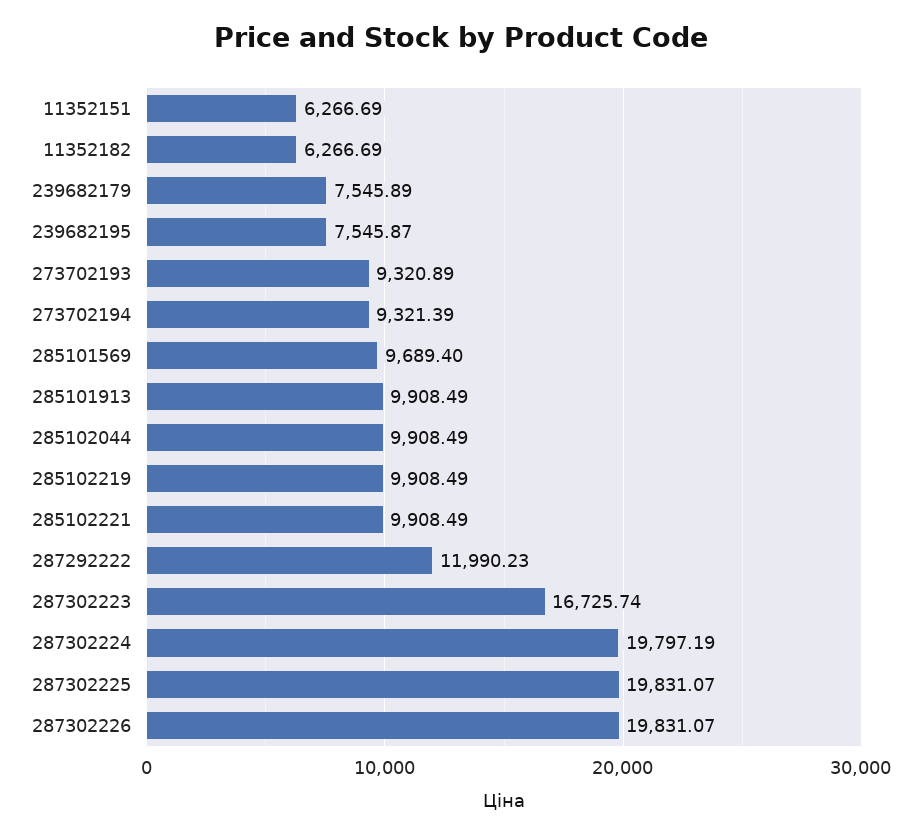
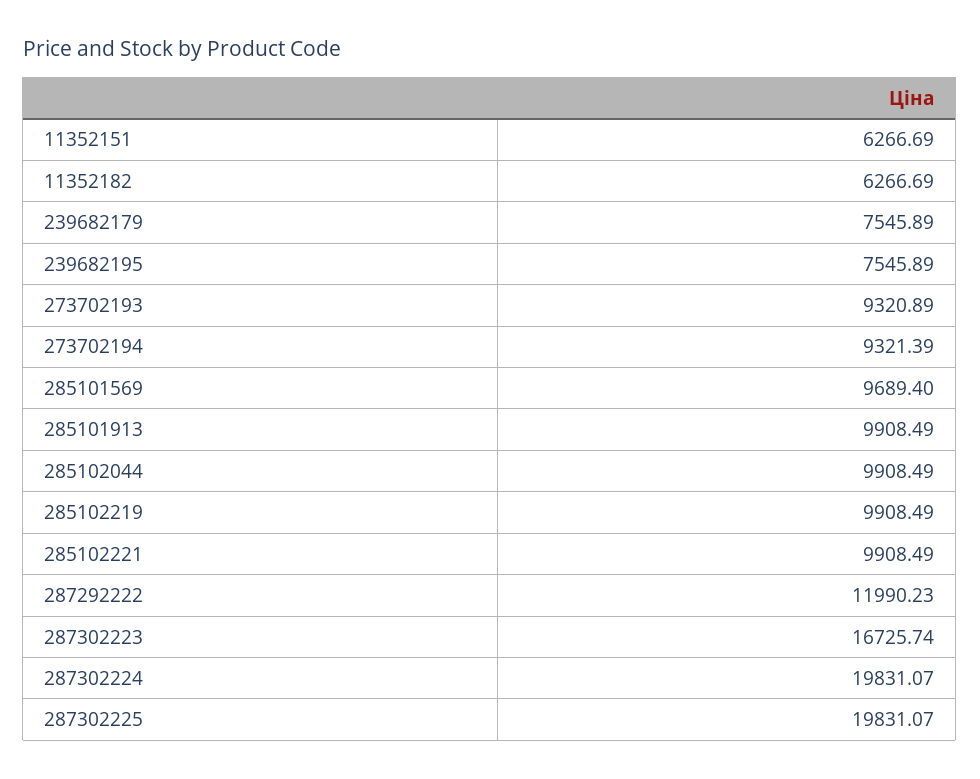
  {
    "11352151": 6266.69,
    "11352182": 6266.69,
    "239682179": 7545.89,
-   "239682195": 7545.87,
+   "239682195": 7545.89,
    "273702193": 9320.89,
    "273702194": 9321.39,
    "285101569": 9689.4,
    "285101913": 9908.49,
    "285102044": 9908.49,
    "285102219": 9908.49,
    "285102221": 9908.49,
    "287292222": 11990.23,
    "287302223": 16725.74,
-   "287302224": 19797.19,
+   "287302224": 19831.07,
-   "287302225": 19831.07,
+   "287302225": 19831.07
-   "287302226": 19831.07
  }

